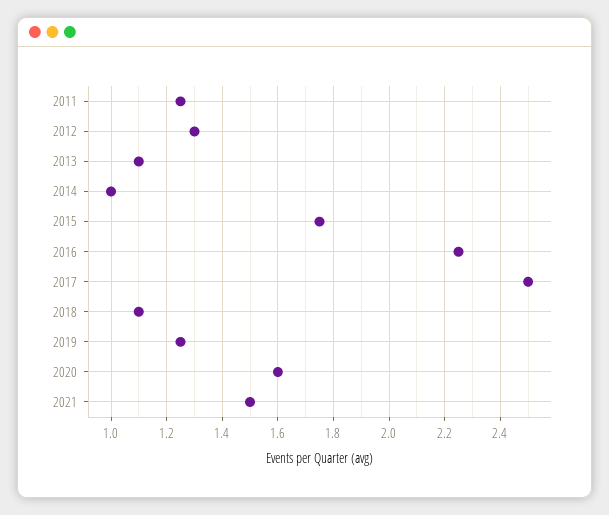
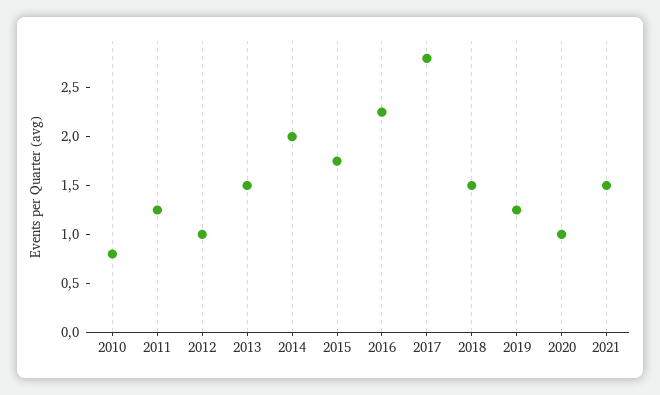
  {
    "2011": 1.25,
-   "2012": 1.3,
+   "2012": 1,
-   "2013": 1.1,
+   "2013": 1.5,
-   "2014": 1,
+   "2014": 2,
    "2015": 1.75,
    "2016": 2.25,
-   "2017": 2.5,
+   "2017": 2.8,
-   "2018": 1.1,
+   "2018": 1.5,
    "2019": 1.25,
-   "2020": 1.6,
+   "2020": 1,
-   "2021": 1.5
+   "2021": 1.5,
+   "2010": 0.8
  }

